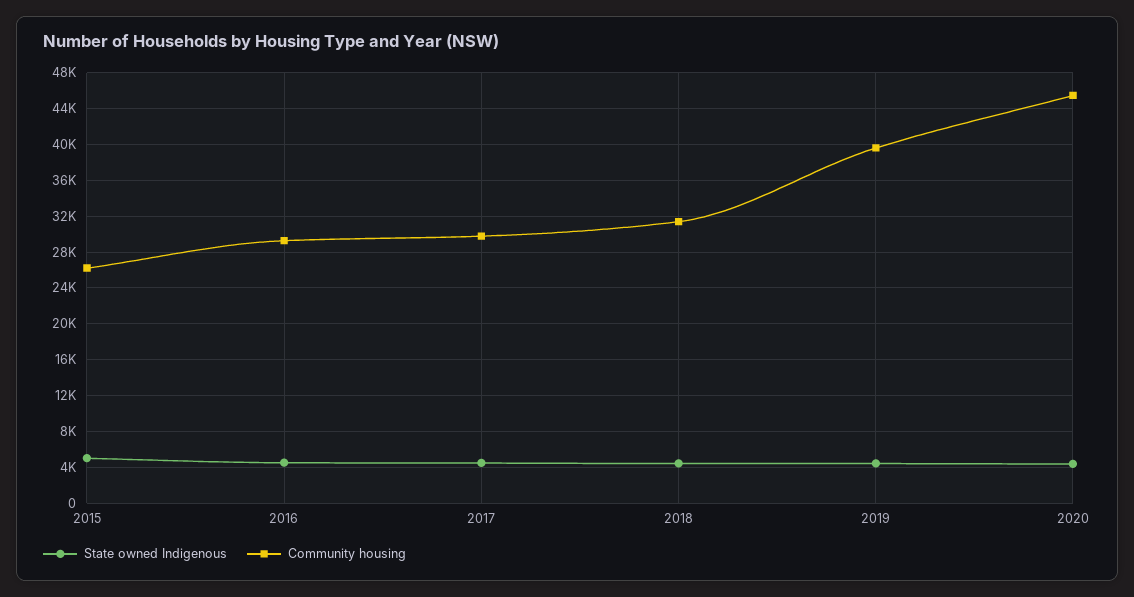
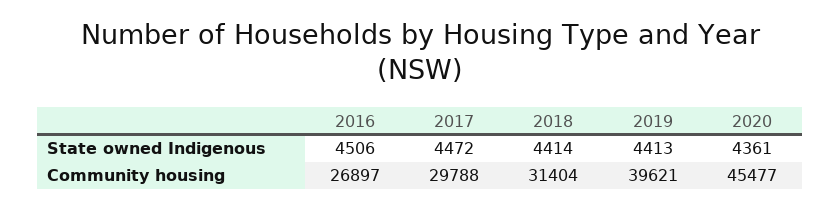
  {
    "State owned Indigenous": {
-     "2015": 5000,
      "2016": 4506,
      "2017": 4472,
      "2018": 4414,
      "2019": 4413,
      "2020": 4361
    },
    "Community housing": {
-     "2015": 26000,
-     "2016": 29000,
+     "2016": 26897,
      "2017": 29788,
      "2018": 31404,
      "2019": 39621,
      "2020": 45477
    }
  }

